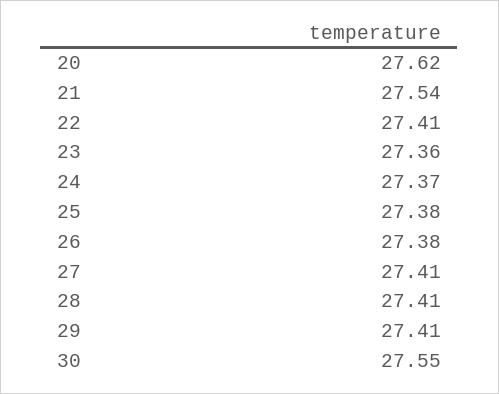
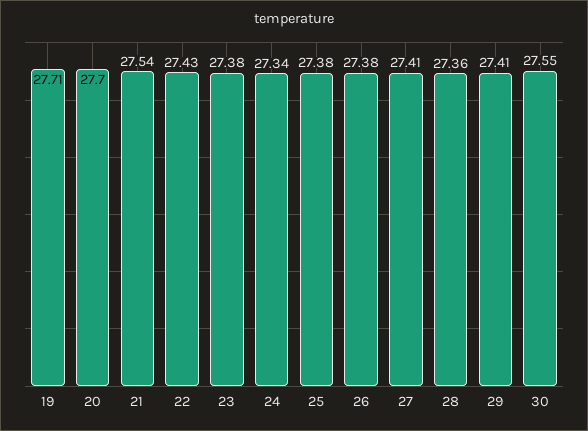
  {
-   "20": 27.62,
+   "20": 27.7,
    "21": 27.54,
-   "22": 27.41,
+   "22": 27.43,
-   "23": 27.36,
+   "23": 27.38,
-   "24": 27.37,
+   "24": 27.34,
    "25": 27.38,
    "26": 27.38,
    "27": 27.41,
-   "28": 27.41,
+   "28": 27.36,
    "29": 27.41,
-   "30": 27.55
+   "30": 27.55,
+   "19": 27.71
  }

